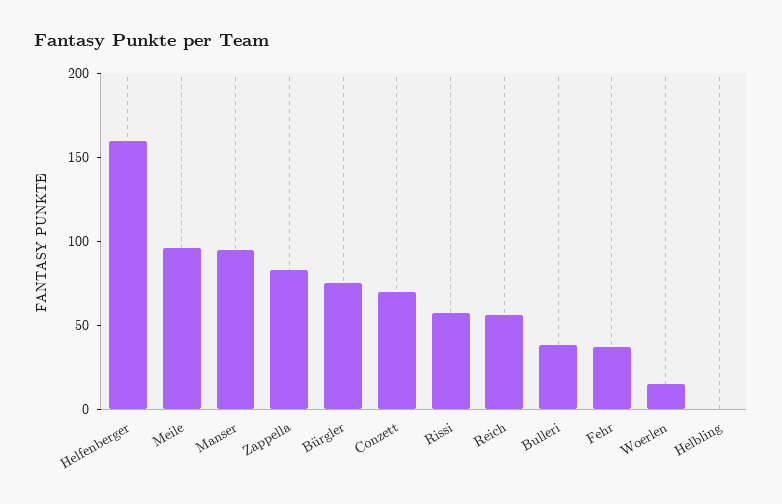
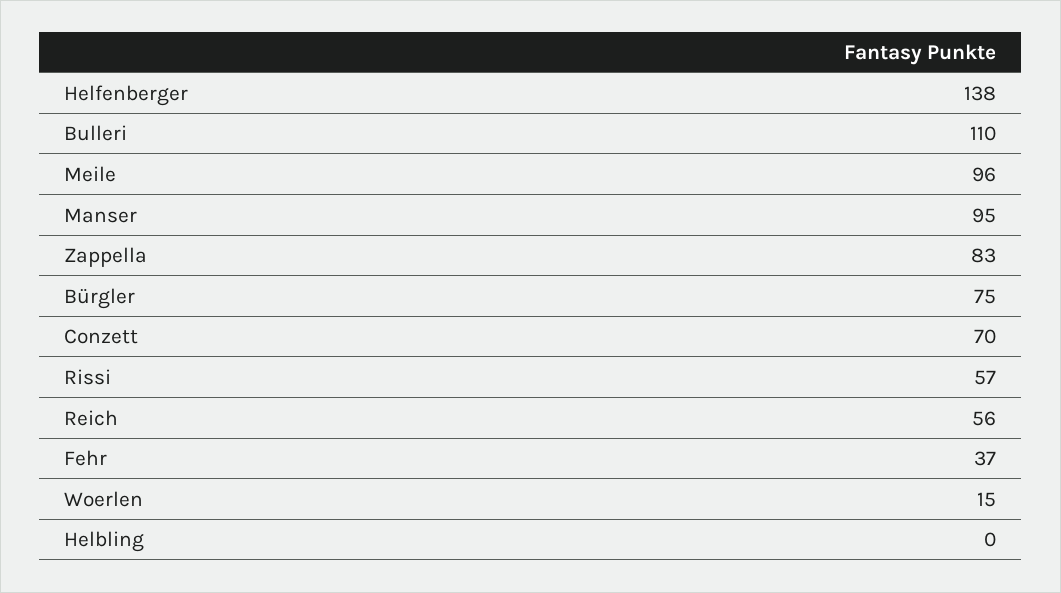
  {
-   "Helfenberger": 160,
+   "Helfenberger": 138,
    "Meile": 96,
    "Manser": 95,
    "Zappella": 83,
    "Bürgler": 75,
    "Conzett": 70,
    "Rissi": 57,
    "Reich": 56,
-   "Bulleri": 40,
+   "Bulleri": 110,
    "Fehr": 37,
    "Woerlen": 15,
    "Helbling": 0
  }

